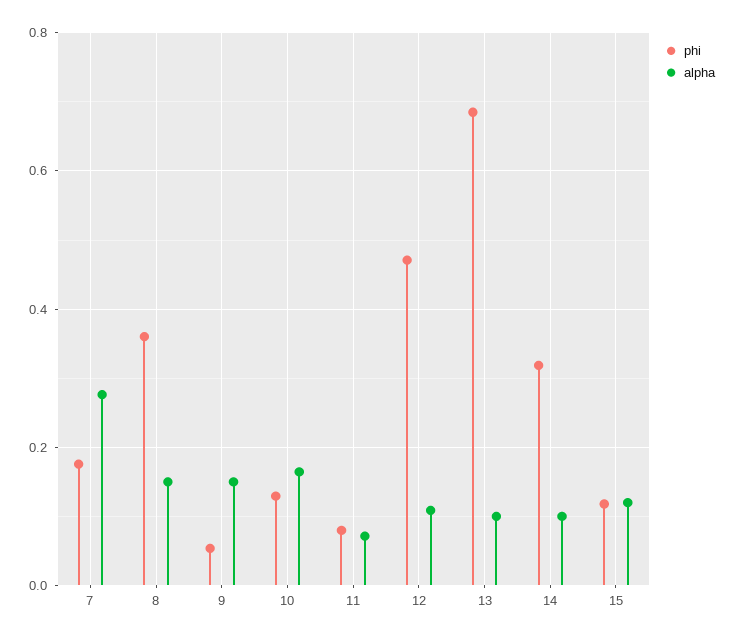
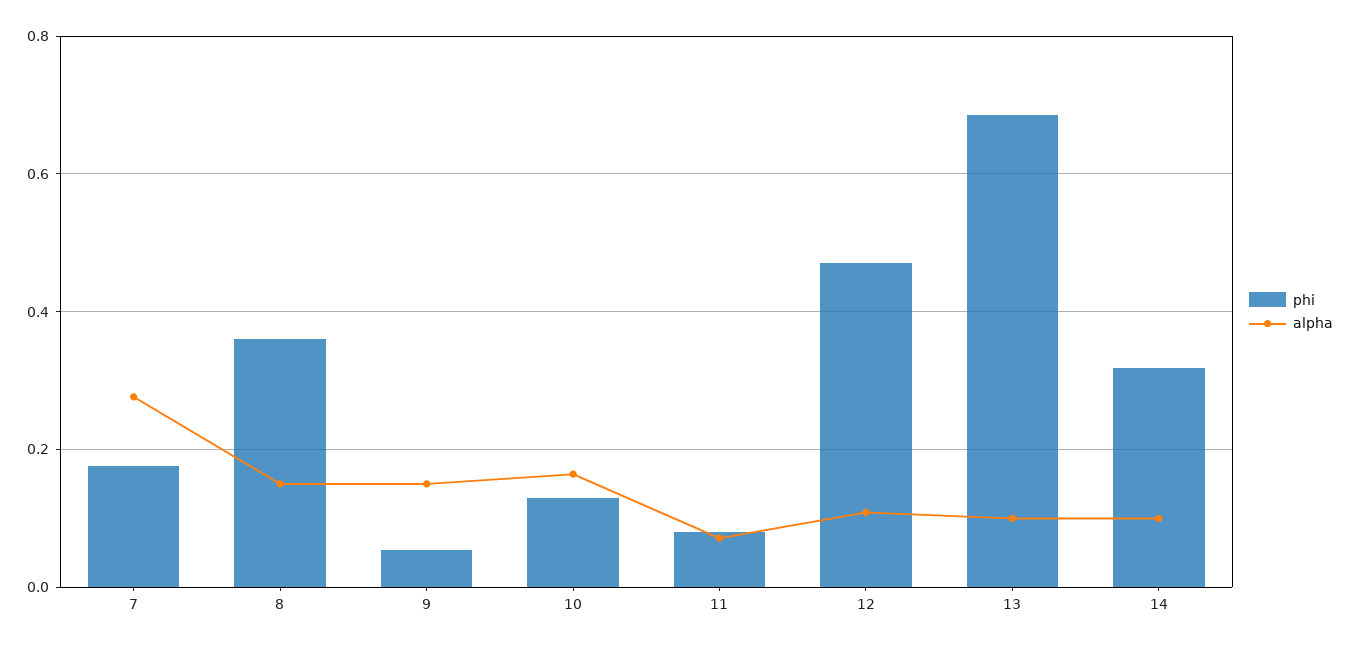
  {
    "phi": {
      "7": 0.18,
      "8": 0.36,
      "9": 0.06,
      "10": 0.12,
      "11": 0.08,
      "12": 0.48,
      "13": 0.68,
-     "14": 0.32,
+     "14": 0.32
-     "15": 0.12
    },
    "alpha": {
      "7": 0.28,
      "8": 0.16,
      "9": 0.16,
      "10": 0.16,
      "11": 0.08,
      "12": 0.1,
      "13": 0.1,
-     "14": 0.1,
+     "14": 0.1
-     "15": 0.12
    }
  }

